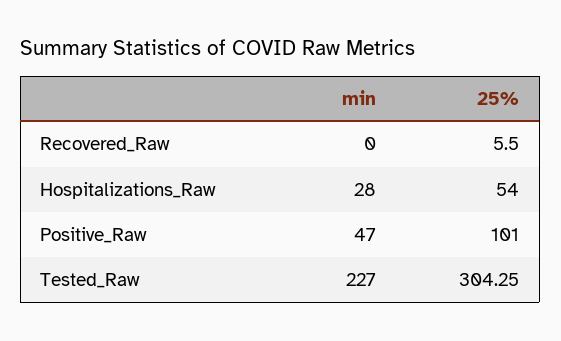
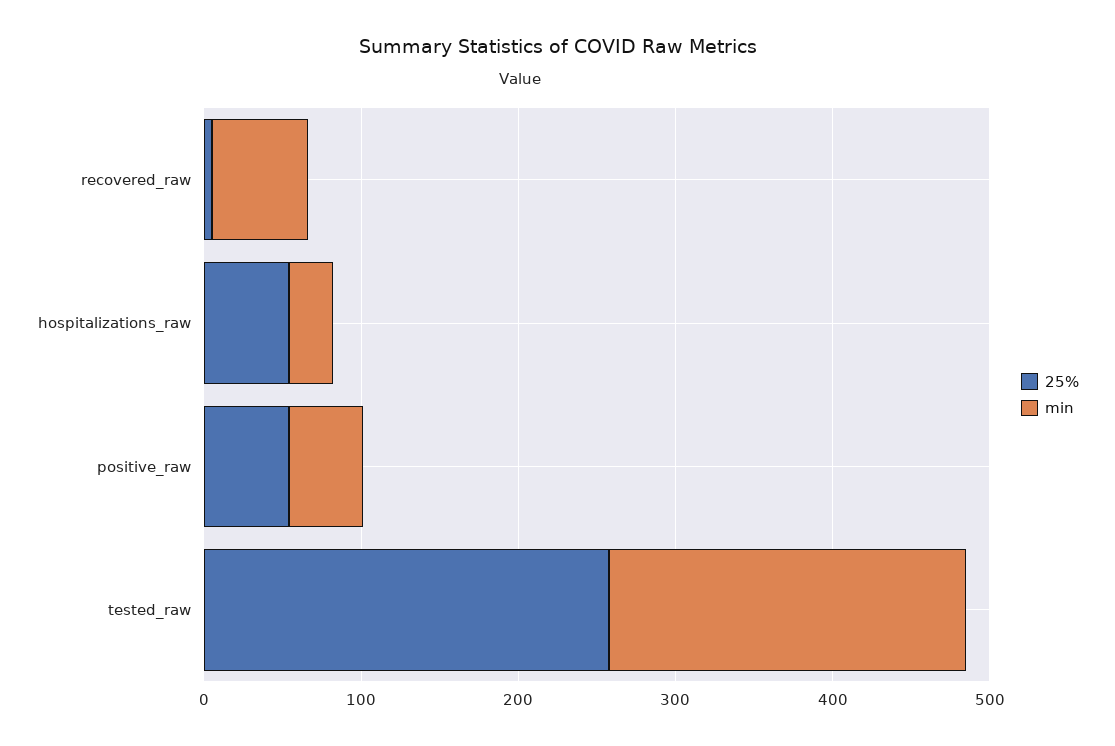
  {
    "min": {
-     "Recovered_Raw": 0,
+     "Recovered_Raw": 60,
      "Hospitalizations_Raw": 28,
      "Positive_Raw": 47,
      "Tested_Raw": 227
    },
    "25%": {
      "Recovered_Raw": 5.5,
      "Hospitalizations_Raw": 54,
-     "Positive_Raw": 101,
+     "Positive_Raw": 60,
-     "Tested_Raw": 304.25
+     "Tested_Raw": 260
    }
  }

